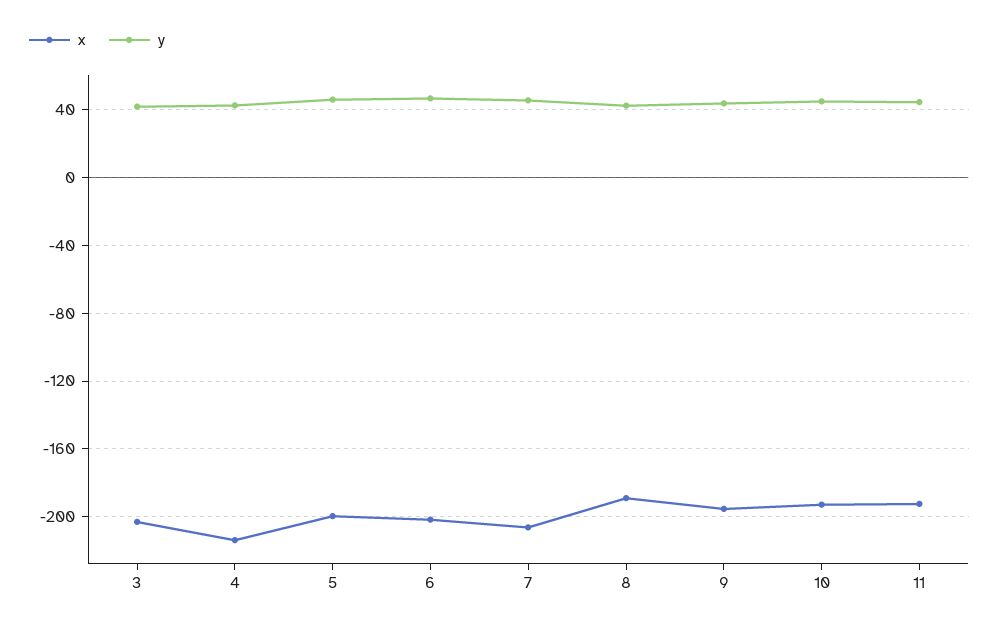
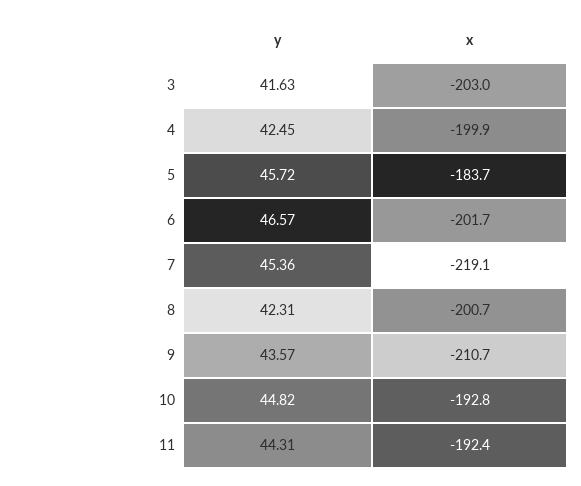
  {
    "x": {
      "3": -203,
-     "4": -215,
+     "4": -199.9,
-     "5": -200,
+     "5": -183.7,
      "6": -201.7,
-     "7": -205,
+     "7": -219.1,
-     "8": -190,
+     "8": -200.7,
-     "9": -195,
+     "9": -210.7,
      "10": -192.8,
      "11": -192.4
    },
    "y": {
      "3": 41.63,
      "4": 42.45,
      "5": 45.72,
      "6": 46.57,
      "7": 45.36,
      "8": 42.31,
      "9": 43.57,
      "10": 44.82,
      "11": 44.31
    }
  }

